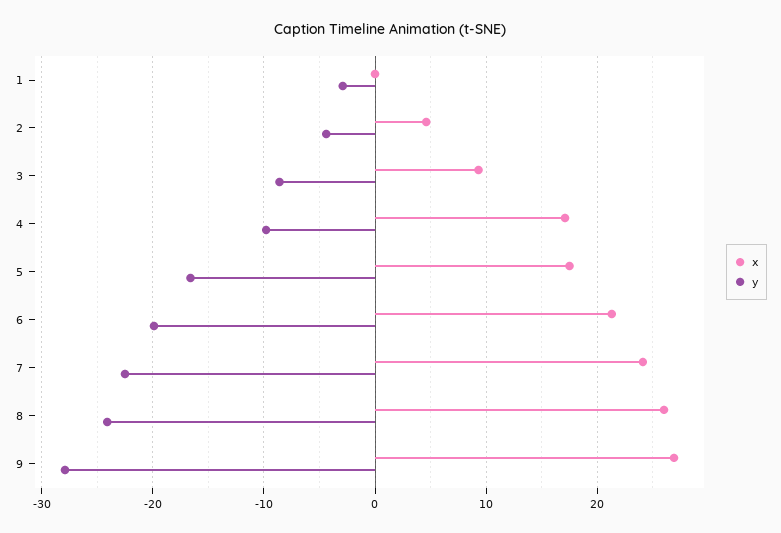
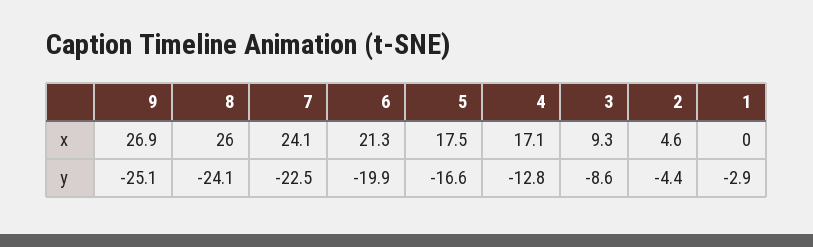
  {
    "x": {
      "1": 0,
      "2": 4.6,
      "3": 9.3,
      "4": 17.1,
      "5": 17.5,
      "6": 21.3,
      "7": 24.1,
      "8": 26,
      "9": 26.9
    },
    "y": {
      "1": -2.9,
      "2": -4.4,
      "3": -8.6,
-     "4": -10,
+     "4": -12.8,
      "5": -16.6,
      "6": -19.9,
      "7": -22.5,
      "8": -24.1,
-     "9": -28
+     "9": -25.1
    }
  }

